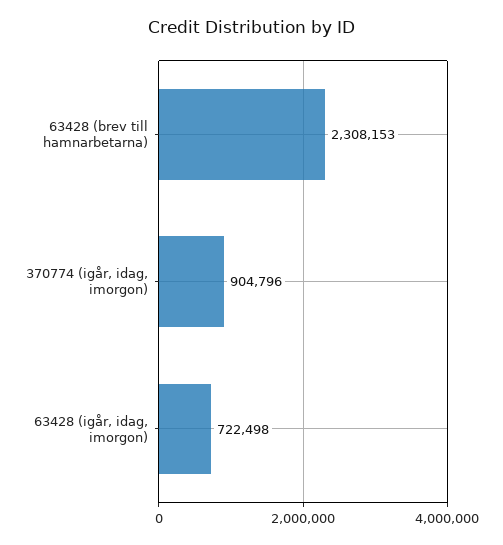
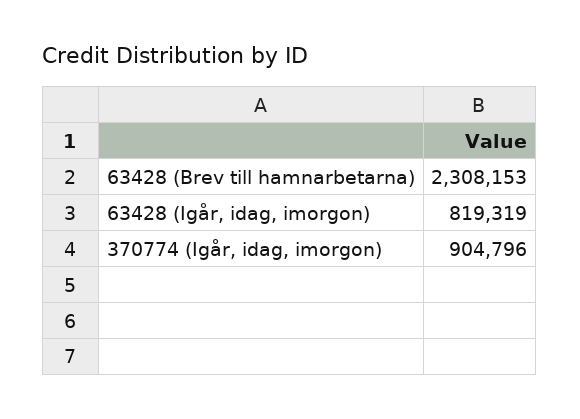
  {
    "63428 (brev till hamnarbetarna)": 2308153,
    "370774 (igår, idag, imorgon)": 904796,
-   "63428 (igår, idag, imorgon)": 722498
+   "63428 (igår, idag, imorgon)": 819319
  }

